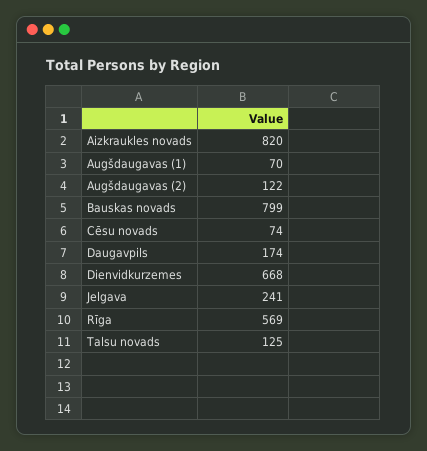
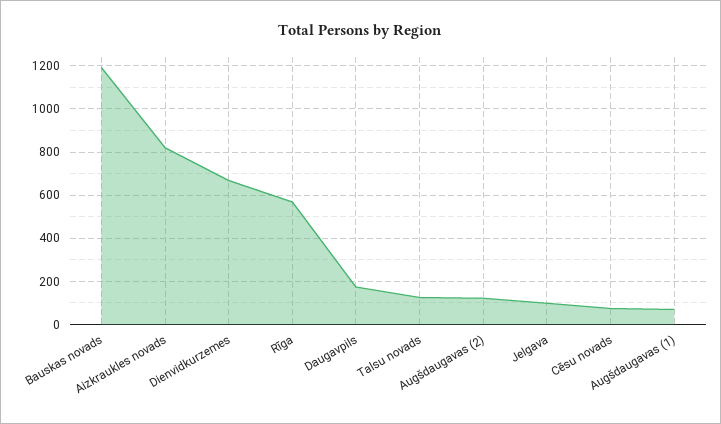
  {
    "Aizkraukles novads": 820,
    "Augšdaugavas (1)": 70,
    "Augšdaugavas (2)": 122,
-   "Bauskas novads": 799,
+   "Bauskas novads": 1200,
    "Cēsu novads": 74,
    "Daugavpils": 174,
    "Dienvidkurzemes": 668,
-   "Jelgava": 241,
+   "Jelgava": 100,
    "Rīga": 569,
    "Talsu novads": 125
  }

